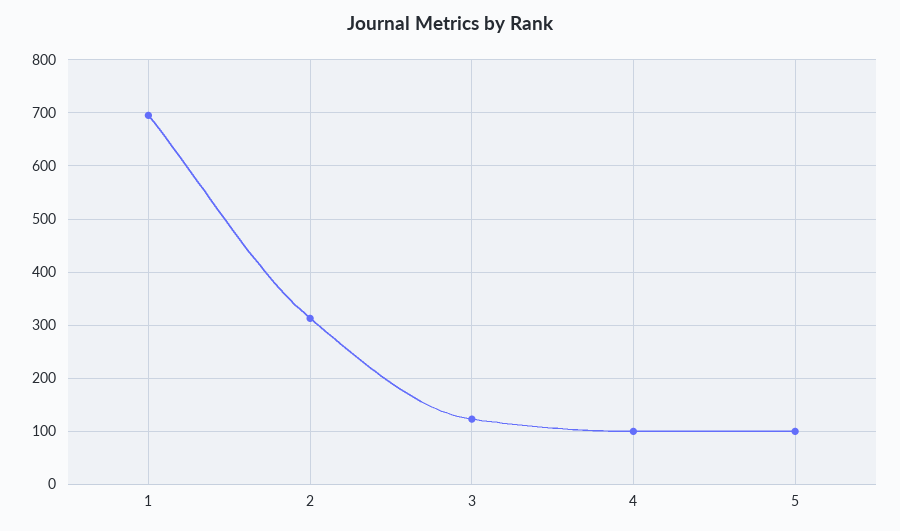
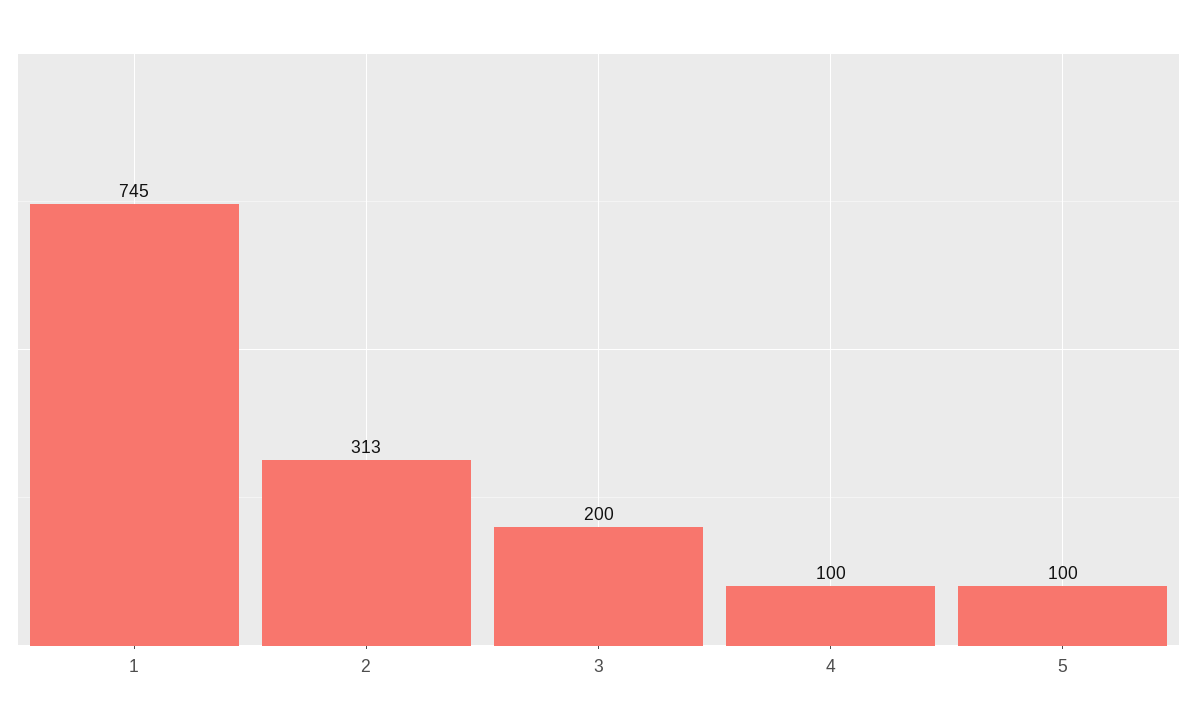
  {
-   "1": 700,
+   "1": 745,
    "2": 313,
-   "3": 120,
+   "3": 200,
    "4": 100,
    "5": 100
  }

